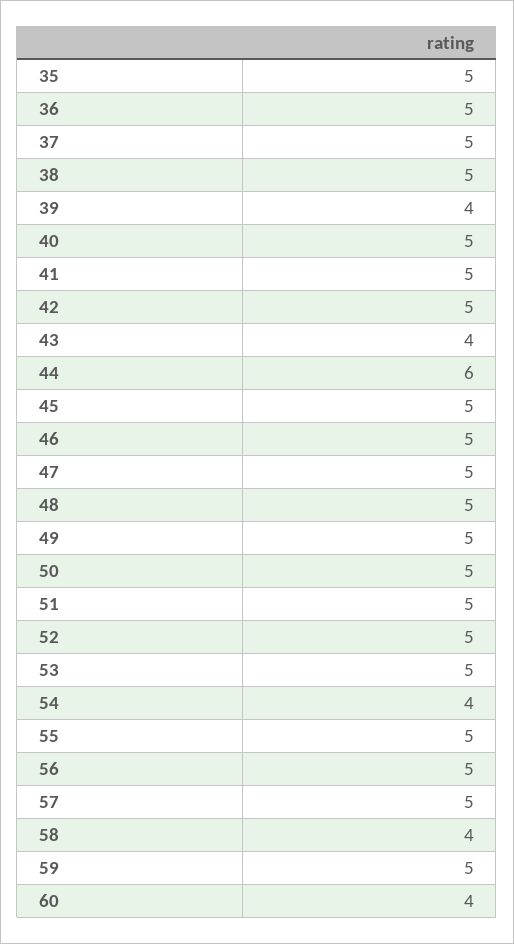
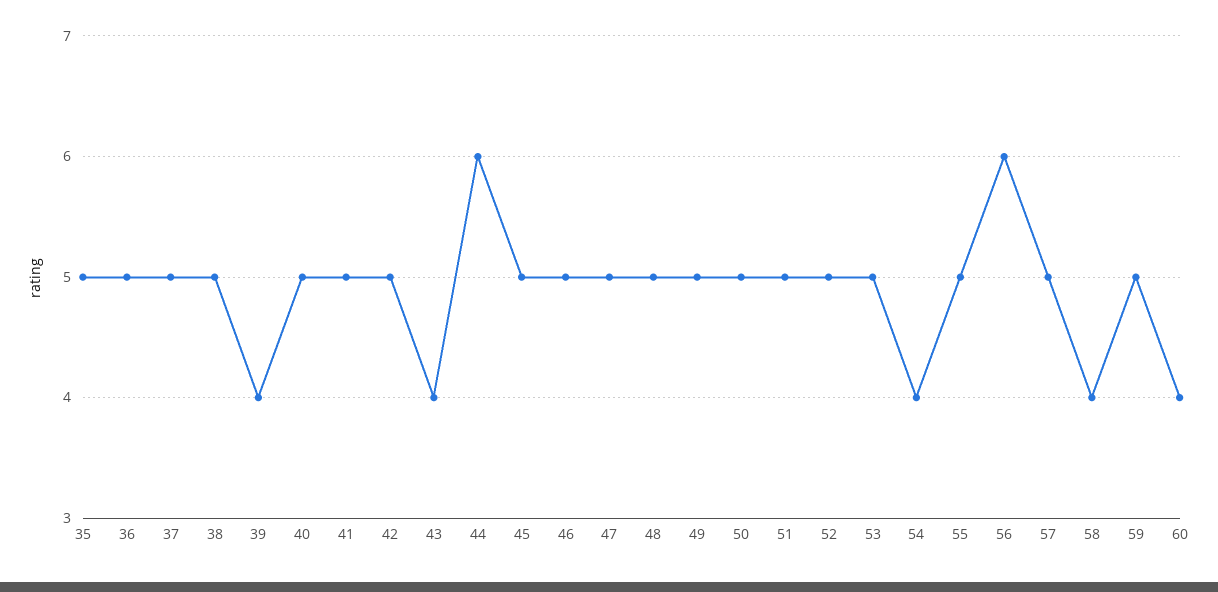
  {
    "35": 5,
    "36": 5,
    "37": 5,
    "38": 5,
    "39": 4,
    "40": 5,
    "41": 5,
    "42": 5,
    "43": 4,
    "44": 6,
    "45": 5,
    "46": 5,
    "47": 5,
    "48": 5,
    "49": 5,
    "50": 5,
    "51": 5,
    "52": 5,
    "53": 5,
    "54": 4,
    "55": 5,
-   "56": 5,
+   "56": 6,
    "57": 5,
    "58": 4,
    "59": 5,
    "60": 4
  }

